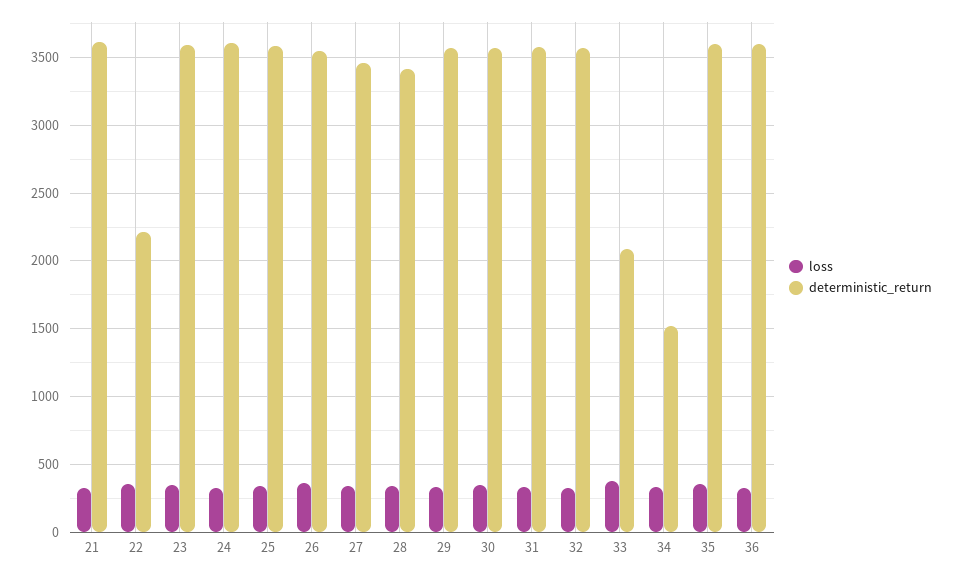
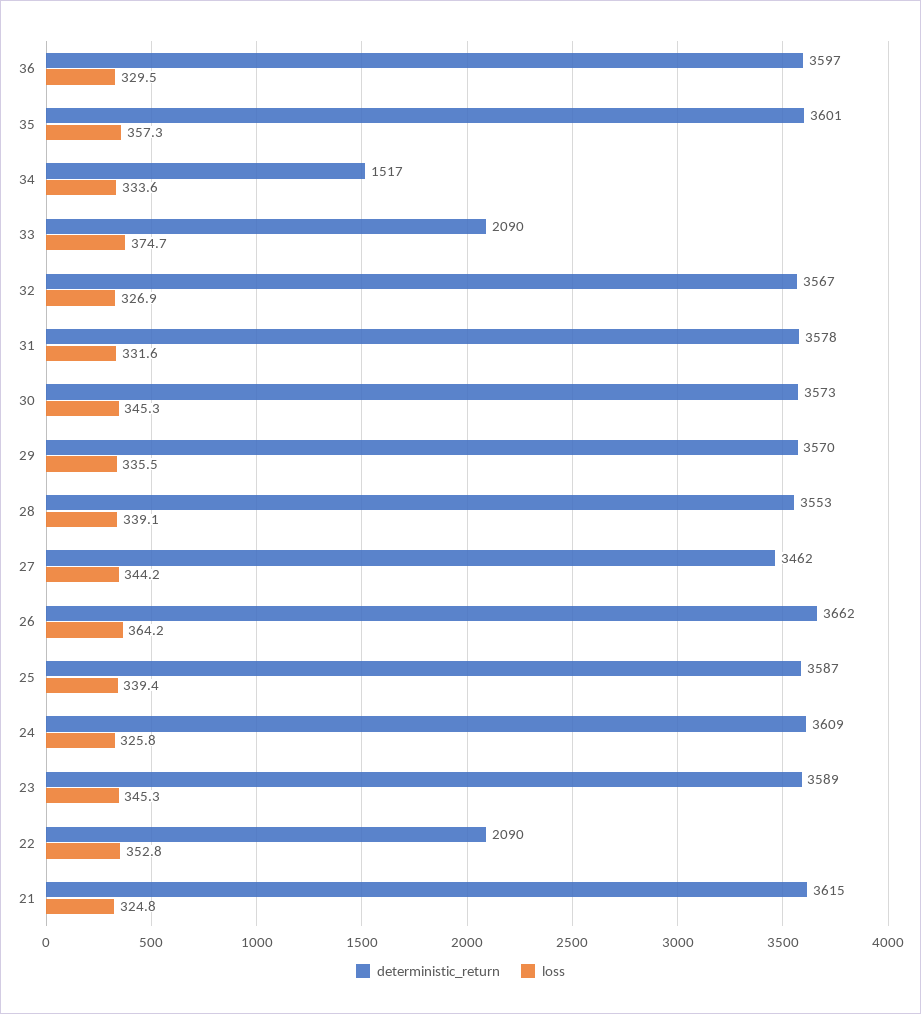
  {
    "loss": {
      "21": 324.8,
      "22": 352.8,
      "23": 345.3,
      "24": 325.8,
      "25": 339.4,
      "26": 364.2,
      "27": 344.2,
      "28": 339.1,
      "29": 335.5,
      "30": 345.3,
      "31": 331.6,
      "32": 326.9,
      "33": 374.7,
      "34": 333.6,
      "35": 357.3,
      "36": 329.5
    },
    "deterministic_return": {
      "21": 3615,
-     "22": 2200,
+     "22": 2090,
      "23": 3589,
      "24": 3609,
      "25": 3587,
-     "26": 3550,
+     "26": 3662,
      "27": 3462,
-     "28": 3400,
+     "28": 3553,
      "29": 3570,
      "30": 3573,
      "31": 3578,
      "32": 3567,
      "33": 2090,
      "34": 1517,
      "35": 3601,
      "36": 3597
    }
  }

